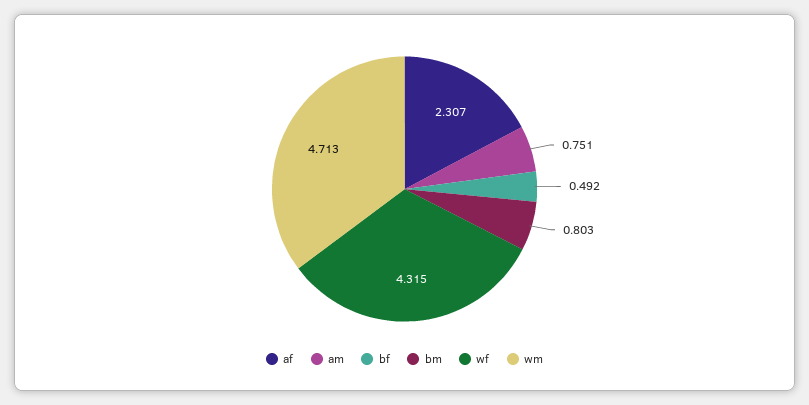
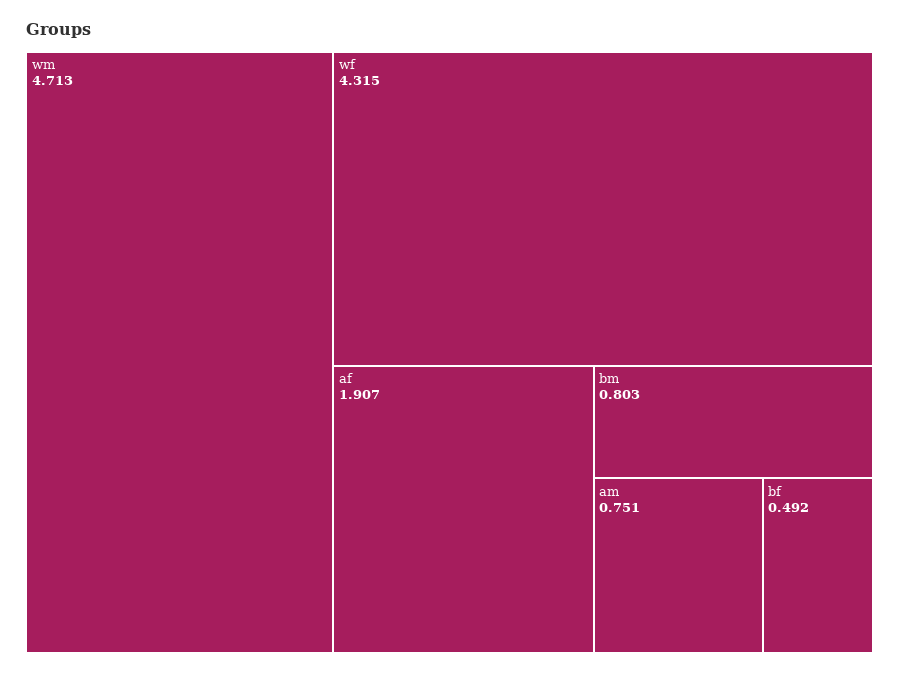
  {
-   "af": 2.307,
+   "af": 1.907,
    "am": 0.751,
    "bf": 0.492,
    "bm": 0.803,
    "wf": 4.315,
    "wm": 4.713
  }

